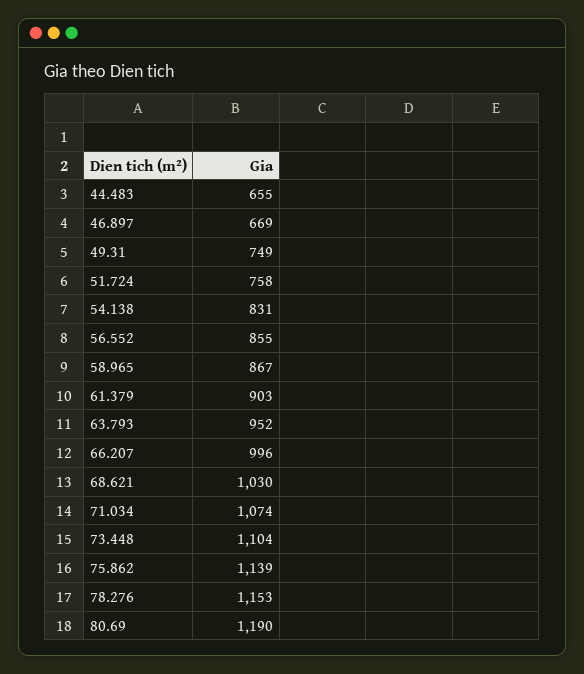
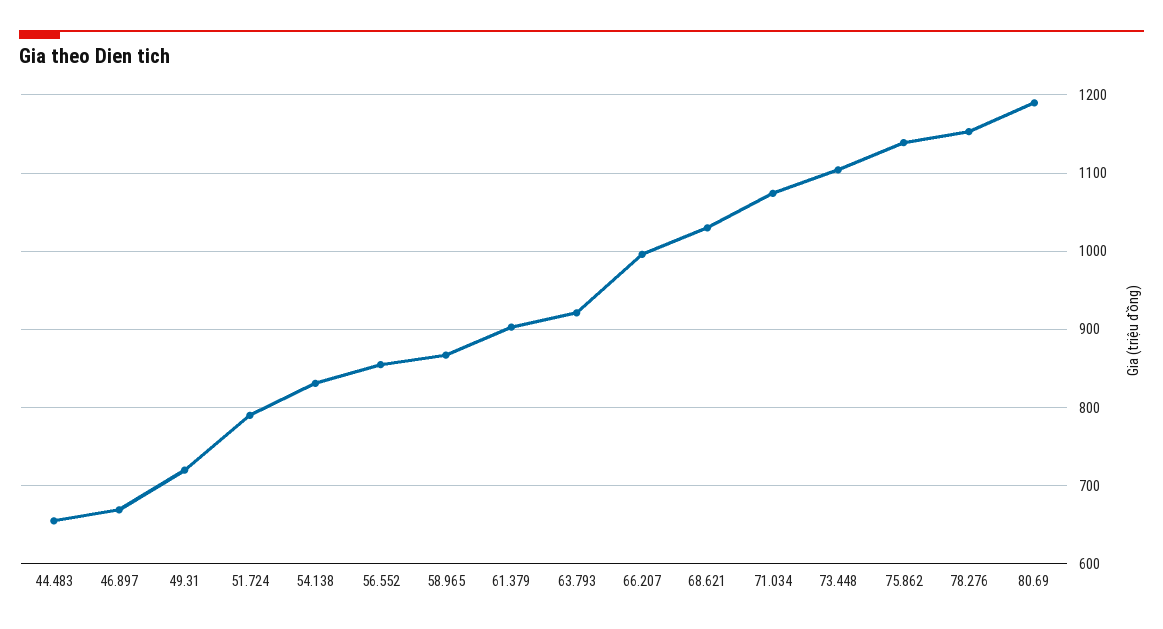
  {
    "44.483": 655,
    "46.897": 669,
-   "49.31": 749,
+   "49.31": 720,
-   "51.724": 758,
+   "51.724": 790,
    "54.138": 831,
    "56.552": 855,
    "58.965": 867,
    "61.379": 903,
-   "63.793": 952,
+   "63.793": 920,
    "66.207": 996,
    "68.621": 1030,
    "71.034": 1074,
    "73.448": 1104,
    "75.862": 1139,
    "78.276": 1153,
    "80.69": 1190
  }

